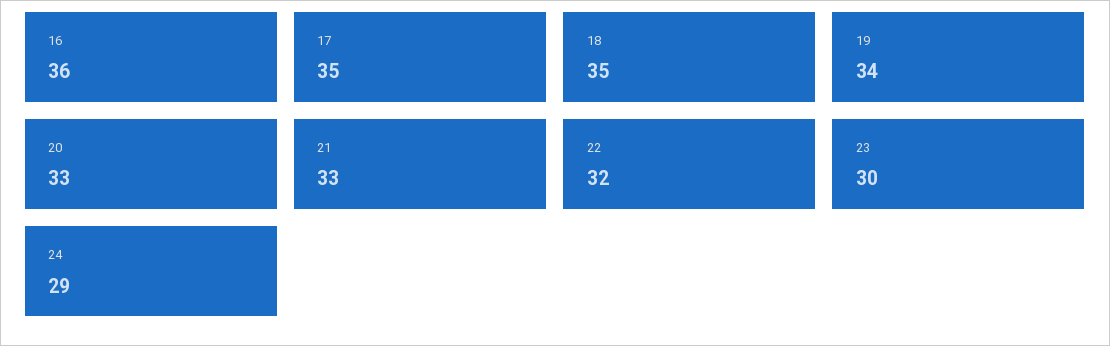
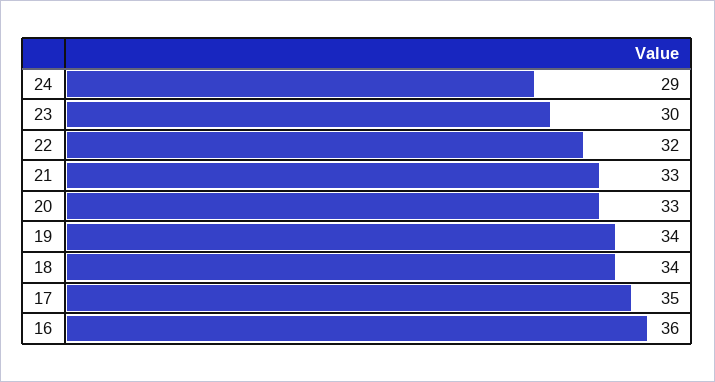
  {
    "16": 36,
    "17": 35,
-   "18": 35,
+   "18": 34,
    "19": 34,
    "20": 33,
    "21": 33,
    "22": 32,
    "23": 30,
    "24": 29
  }

